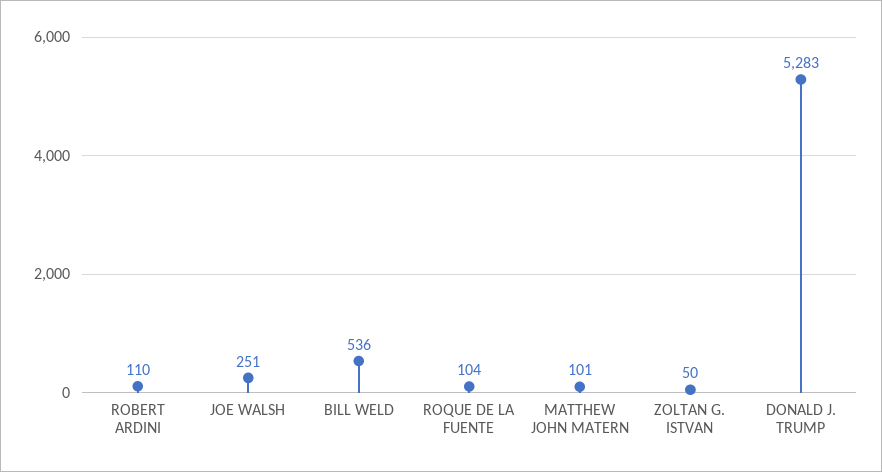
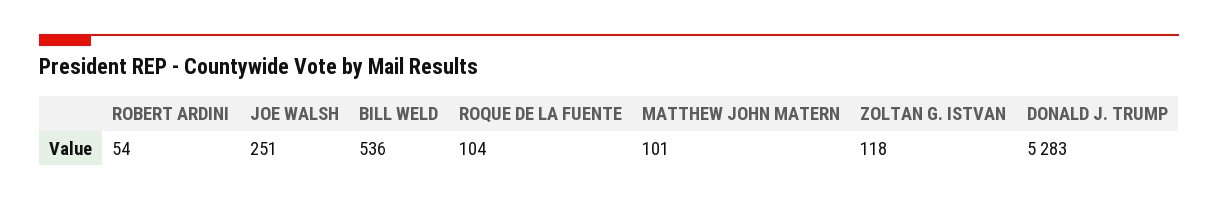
  {
-   "ROBERT ARDINI": 110,
+   "ROBERT ARDINI": 54,
    "JOE WALSH": 251,
    "BILL WELD": 536,
    "ROQUE DE LA FUENTE": 104,
    "MATTHEW JOHN MATERN": 101,
-   "ZOLTAN G. ISTVAN": 50,
+   "ZOLTAN G. ISTVAN": 118,
    "DONALD J. TRUMP": 5283
  }

